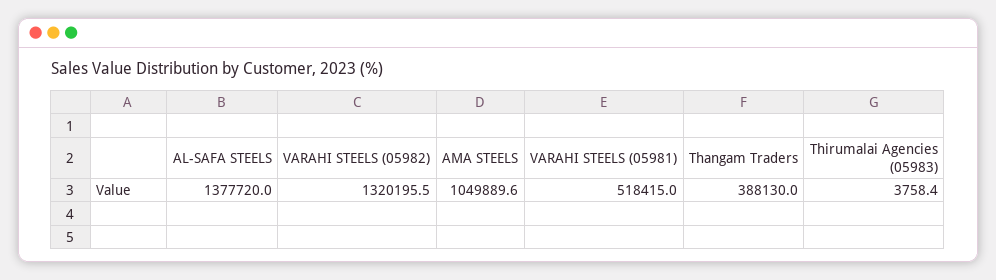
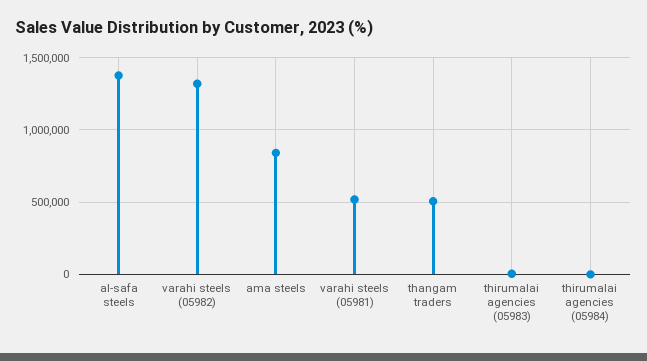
  {
    "AL-SAFA STEELS": 1377720,
    "VARAHI STEELS (05982)": 1320195.5,
-   "AMA STEELS": 1049889.6,
+   "AMA STEELS": 850000,
    "VARAHI STEELS (05981)": 518415,
-   "Thangam Traders": 388130,
+   "Thangam Traders": 500000,
-   "Thirumalai Agencies (05983)": 3758.4
+   "Thirumalai Agencies (05983)": 3758.4,
+   "thirumalai agencies (05984)": 0
  }

